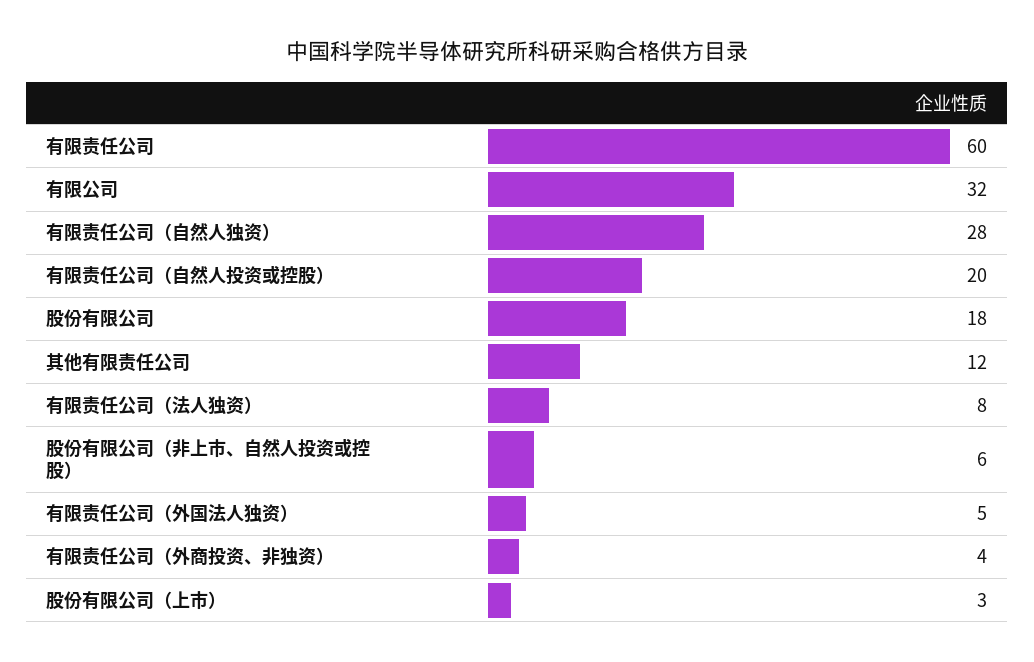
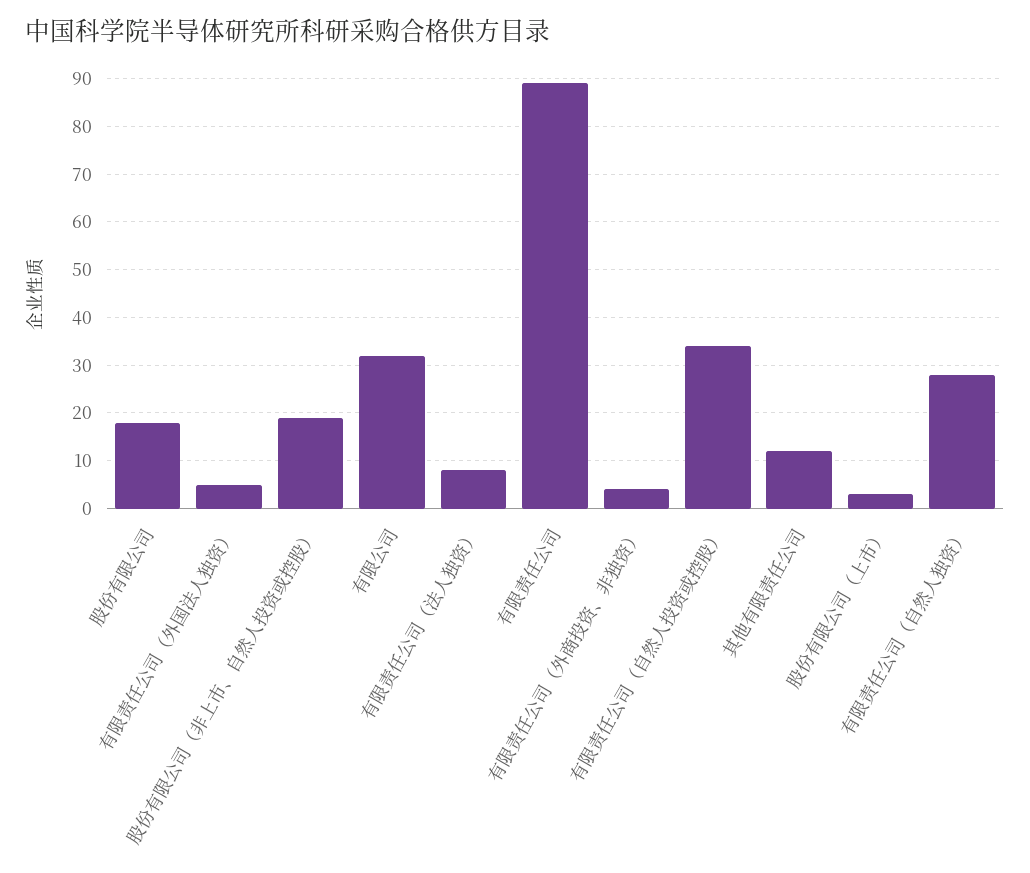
  {
-   "有限责任公司": 60,
+   "有限责任公司": 90,
    "有限公司": 32,
    "有限责任公司（自然人独资）": 28,
-   "有限责任公司（自然人投资或控股）": 20,
+   "有限责任公司（自然人投资或控股）": 35,
    "股份有限公司": 18,
    "其他有限责任公司": 12,
    "有限责任公司（法人独资）": 8,
-   "股份有限公司（非上市、自然人投资或控股）": 6,
+   "股份有限公司（非上市、自然人投资或控股）": 20,
    "有限责任公司（外国法人独资）": 5,
    "有限责任公司（外商投资、非独资）": 4,
    "股份有限公司（上市）": 3
  }

